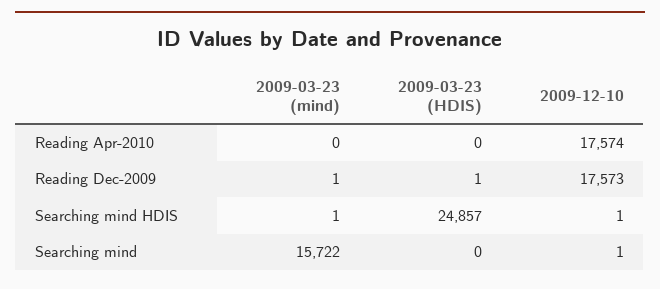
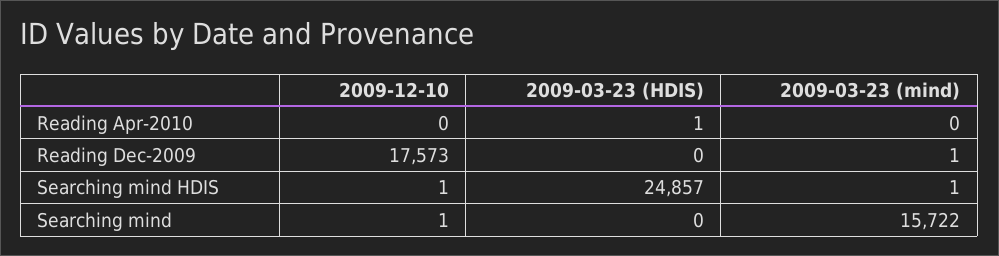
  {
    "2009-03-23 (mind)": {
      "Reading Apr-2010": 0,
      "Reading Dec-2009": 1,
      "Searching mind HDIS": 1,
      "Searching mind": 15722
    },
    "2009-03-23 (HDIS)": {
-     "Reading Apr-2010": 0,
+     "Reading Apr-2010": 1,
-     "Reading Dec-2009": 1,
+     "Reading Dec-2009": 0,
      "Searching mind HDIS": 24857,
      "Searching mind": 0
    },
    "2009-12-10": {
-     "Reading Apr-2010": 17574,
+     "Reading Apr-2010": 0,
      "Reading Dec-2009": 17573,
      "Searching mind HDIS": 1,
      "Searching mind": 1
    }
  }

